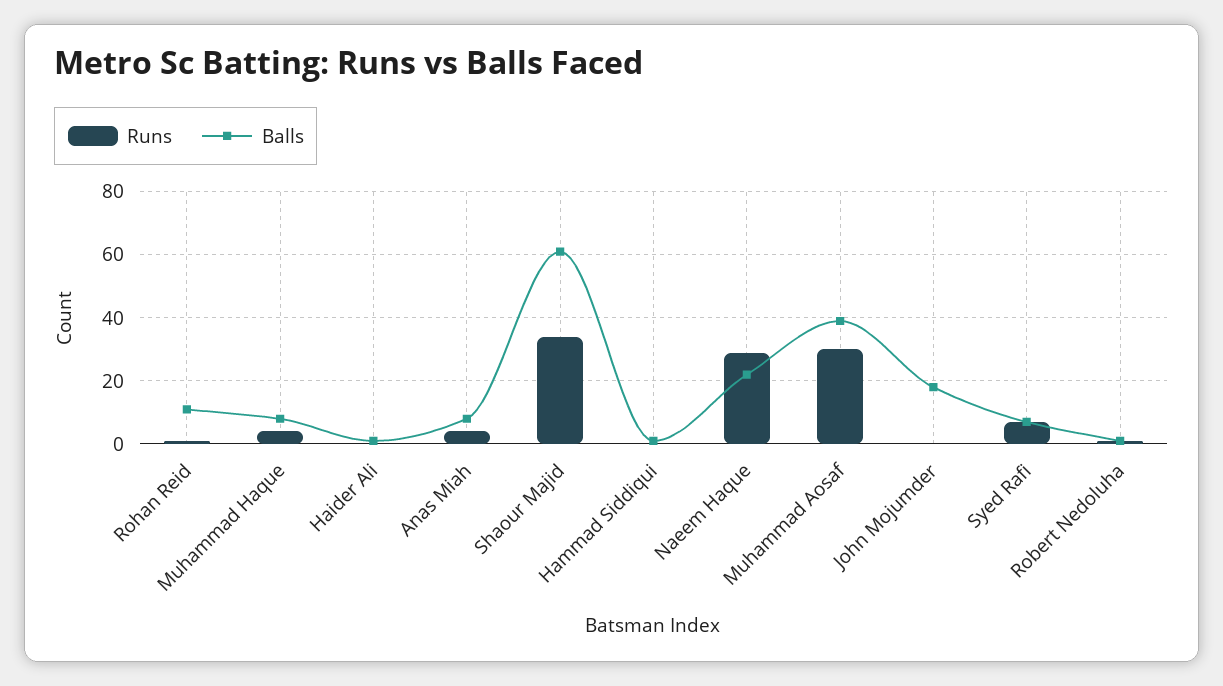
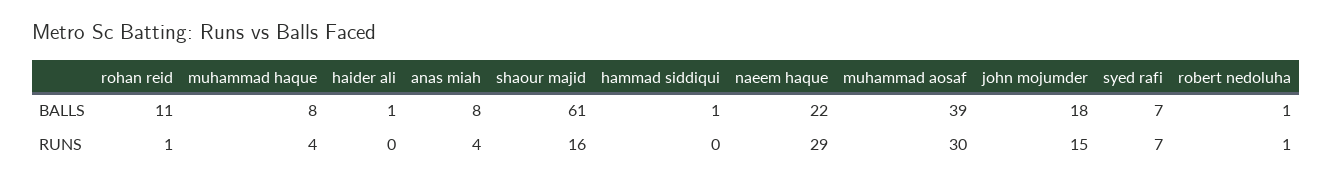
  {
    "Runs": {
      "Rohan Reid": 1,
      "Muhammad Haque": 4,
      "Haider Ali": 0,
      "Anas Miah": 4,
-     "Shaour Majid": 35,
+     "Shaour Majid": 16,
      "Hammad Siddiqui": 0,
      "Naeem Haque": 29,
      "Muhammad Aosaf": 30,
-     "John Mojumder": 0,
+     "John Mojumder": 15,
      "Syed Rafi": 7,
      "Robert Nedoluha": 1
    },
    "Balls": {
      "Rohan Reid": 11,
      "Muhammad Haque": 8,
      "Haider Ali": 1,
      "Anas Miah": 8,
      "Shaour Majid": 61,
      "Hammad Siddiqui": 1,
      "Naeem Haque": 22,
      "Muhammad Aosaf": 39,
      "John Mojumder": 18,
      "Syed Rafi": 7,
      "Robert Nedoluha": 1
    }
  }

